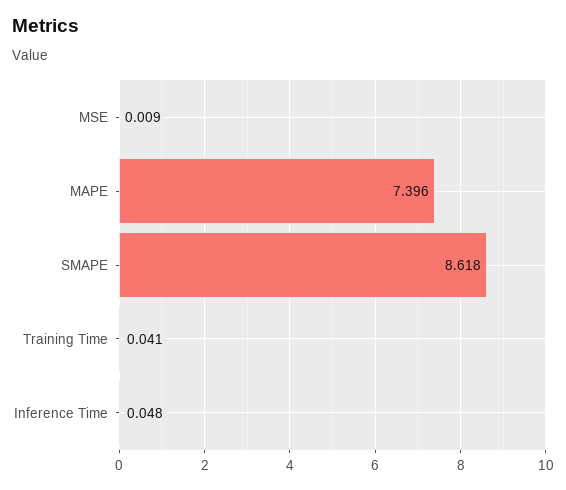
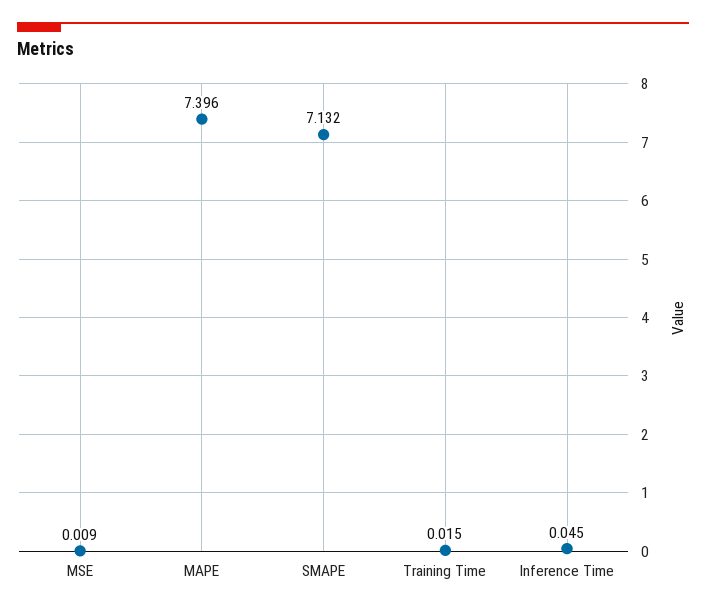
  {
    "MSE": 0.009,
    "MAPE": 7.396,
-   "SMAPE": 8.618,
+   "SMAPE": 7.132,
-   "Training Time": 0.041,
+   "Training Time": 0.015,
-   "Inference Time": 0.048
+   "Inference Time": 0.045
  }

